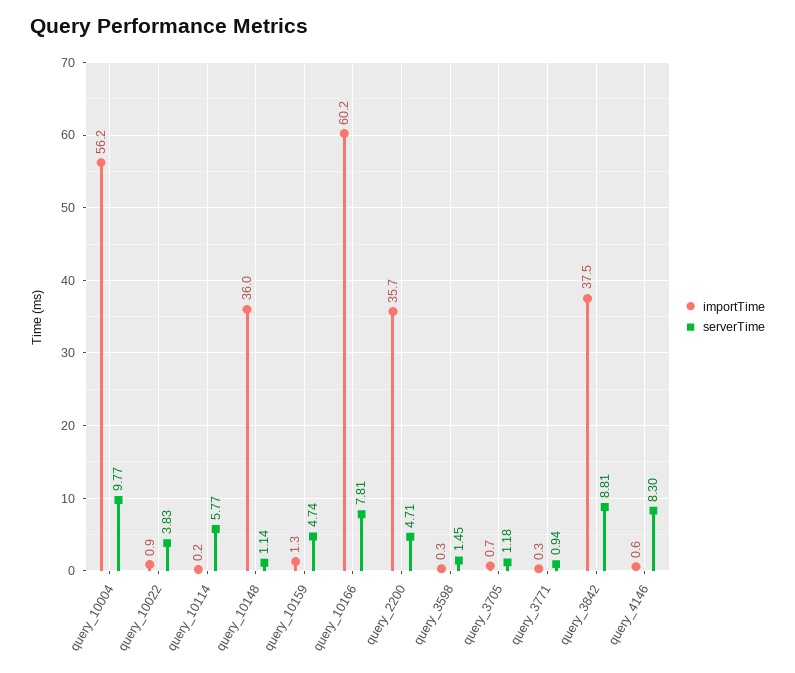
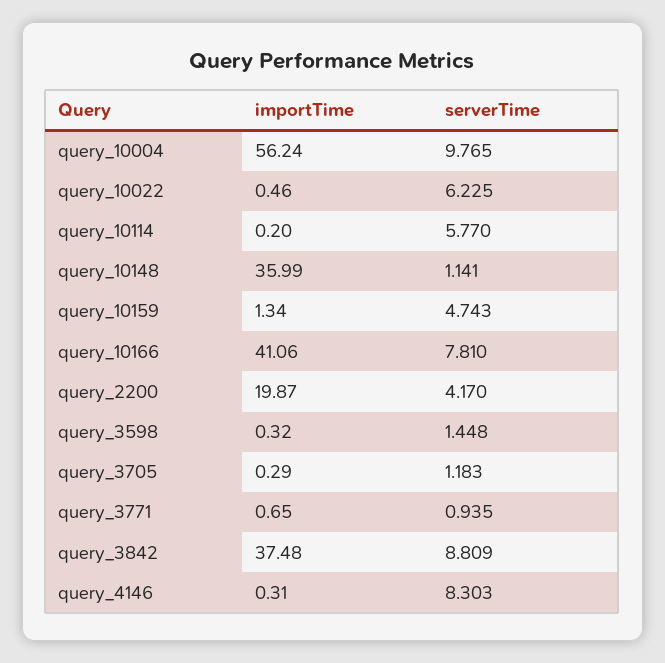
  {
    "importTime": {
      "query_10004": 56.24,
-     "query_10022": 0.9,
+     "query_10022": 0.46,
      "query_10114": 0.2,
      "query_10148": 35.99,
      "query_10159": 1.34,
-     "query_10166": 60.2,
+     "query_10166": 41.06,
-     "query_2200": 35.7,
+     "query_2200": 19.87,
      "query_3598": 0.32,
-     "query_3705": 0.7,
+     "query_3705": 0.29,
-     "query_3771": 0.3,
+     "query_3771": 0.65,
      "query_3842": 37.48,
-     "query_4146": 0.6
+     "query_4146": 0.31
    },
    "serverTime": {
      "query_10004": 9.765,
-     "query_10022": 3.83,
+     "query_10022": 6.225,
      "query_10114": 5.77,
      "query_10148": 1.141,
      "query_10159": 4.743,
      "query_10166": 7.81,
-     "query_2200": 4.71,
+     "query_2200": 4.17,
      "query_3598": 1.448,
      "query_3705": 1.183,
      "query_3771": 0.935,
      "query_3842": 8.809,
      "query_4146": 8.303
    }
  }

